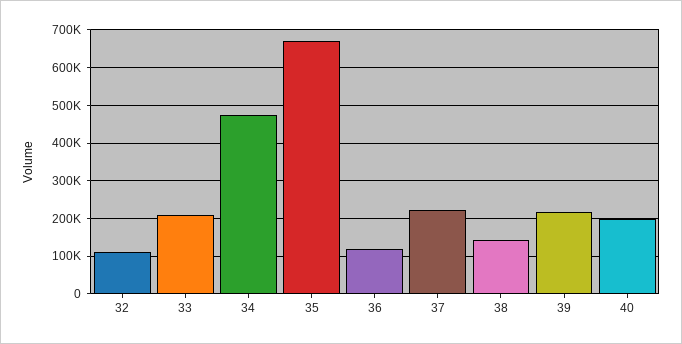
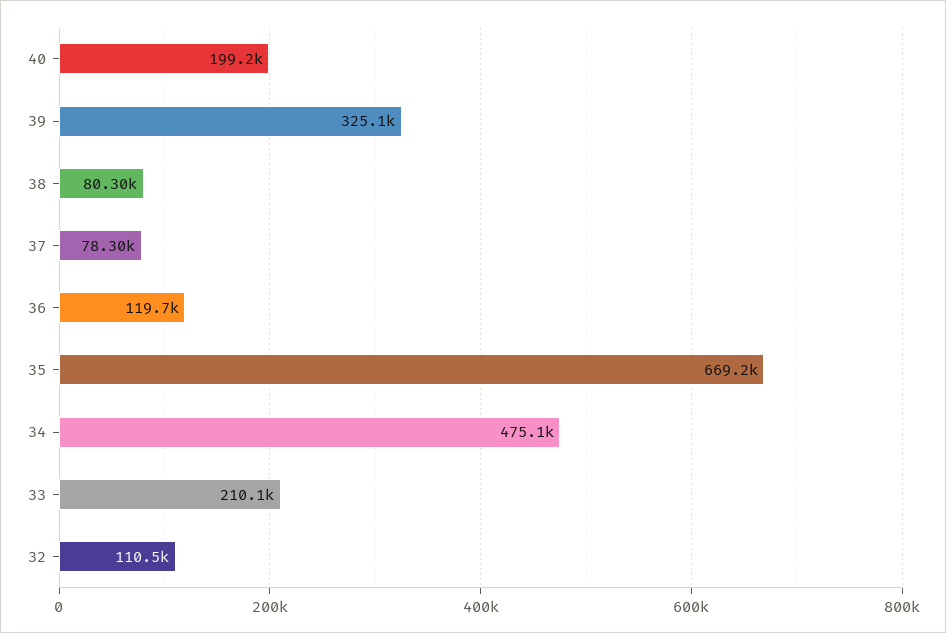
  {
    "32": 110500,
    "33": 210100,
    "34": 475100,
    "35": 669200,
    "36": 119700,
-   "37": 220000,
+   "37": 78300,
-   "38": 140000,
+   "38": 80300,
-   "39": 220000,
+   "39": 325100,
    "40": 199200
  }

